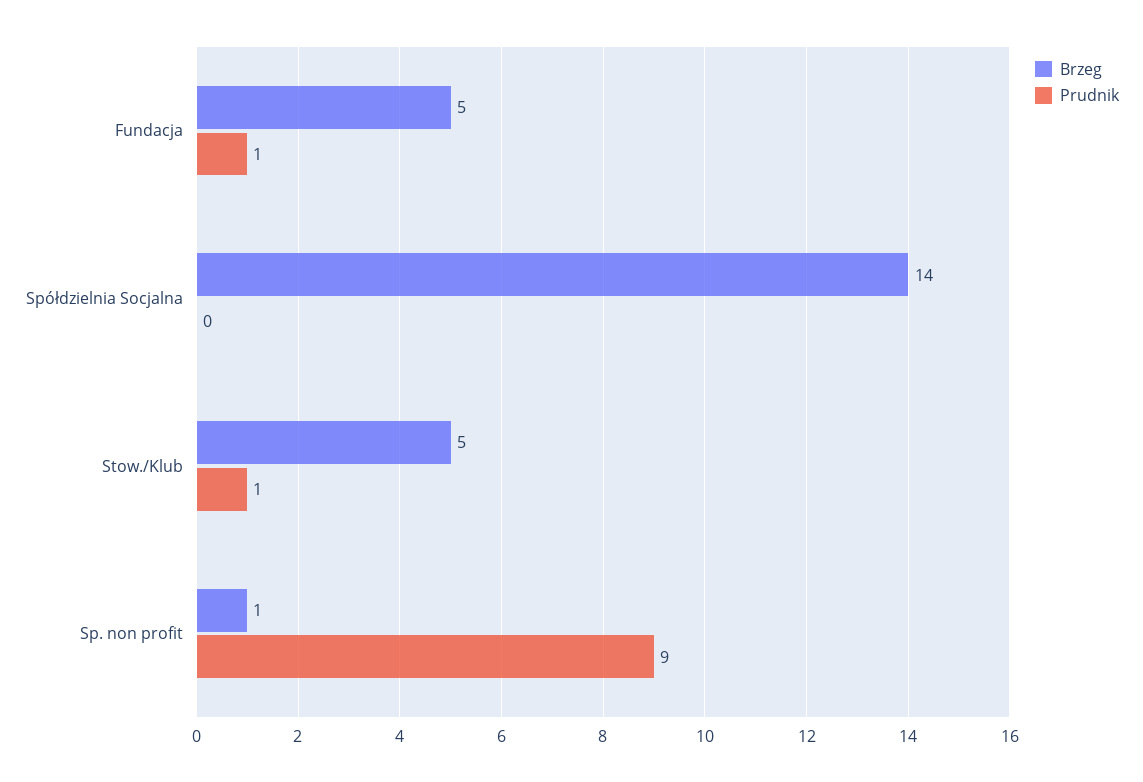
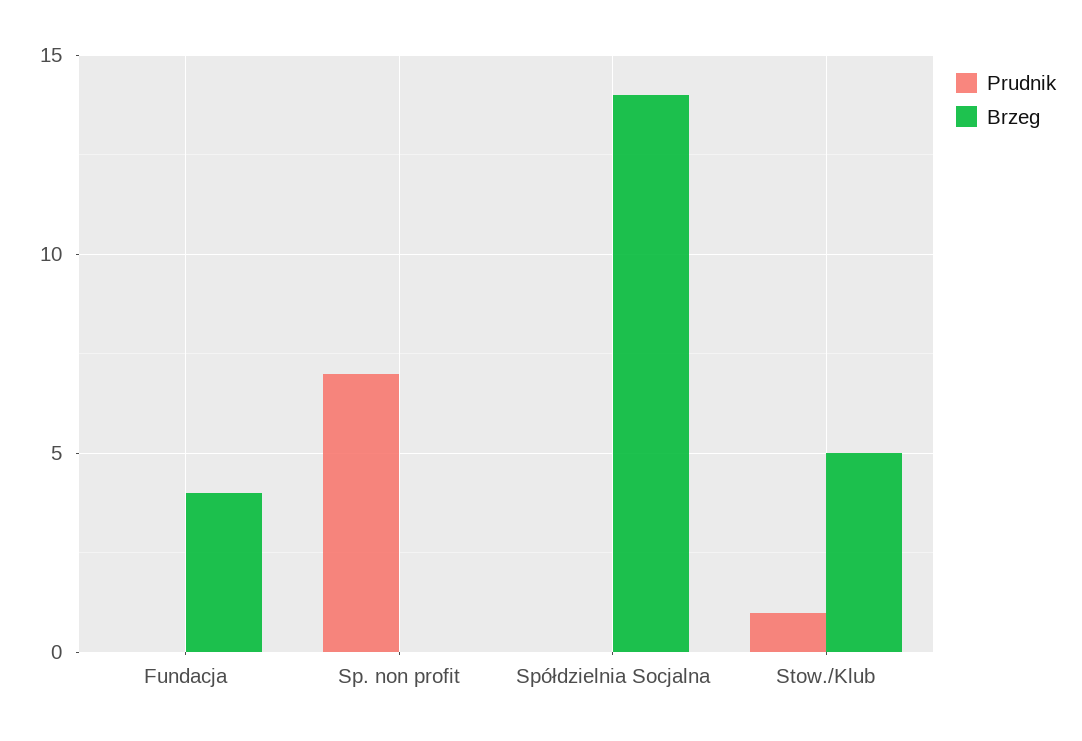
  {
    "Brzeg": {
-     "Fundacja": 5,
+     "Fundacja": 4,
      "Spółdzielnia Socjalna": 14,
      "Stow./Klub": 5,
-     "Sp. non profit": 1
+     "Sp. non profit": 0
    },
    "Prudnik": {
-     "Fundacja": 1,
+     "Fundacja": 0,
      "Spółdzielnia Socjalna": 0,
      "Stow./Klub": 1,
-     "Sp. non profit": 9
+     "Sp. non profit": 7
    }
  }

